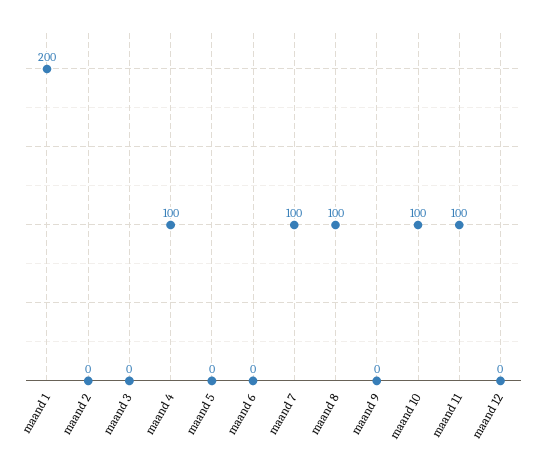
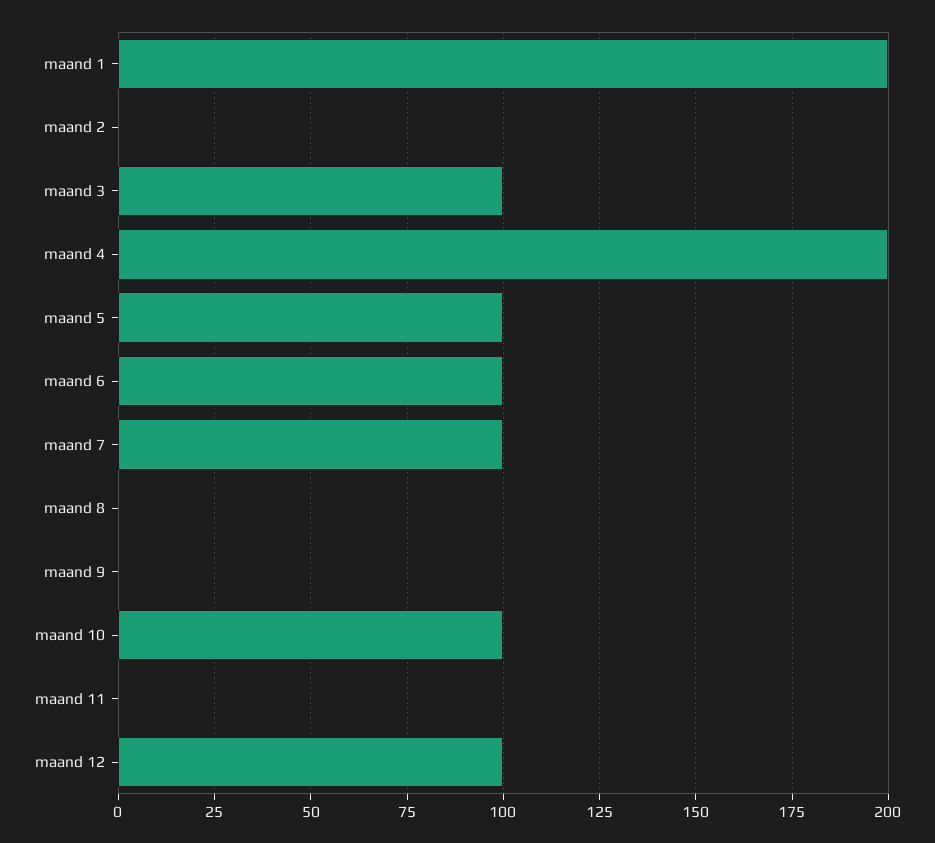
  {
    "maand 1": 200,
    "maand 2": 0,
-   "maand 3": 0,
+   "maand 3": 100,
-   "maand 4": 100,
+   "maand 4": 200,
-   "maand 5": 0,
+   "maand 5": 100,
-   "maand 6": 0,
+   "maand 6": 100,
    "maand 7": 100,
-   "maand 8": 100,
+   "maand 8": 0,
    "maand 9": 0,
    "maand 10": 100,
-   "maand 11": 100,
+   "maand 11": 0,
-   "maand 12": 0
+   "maand 12": 100
  }

